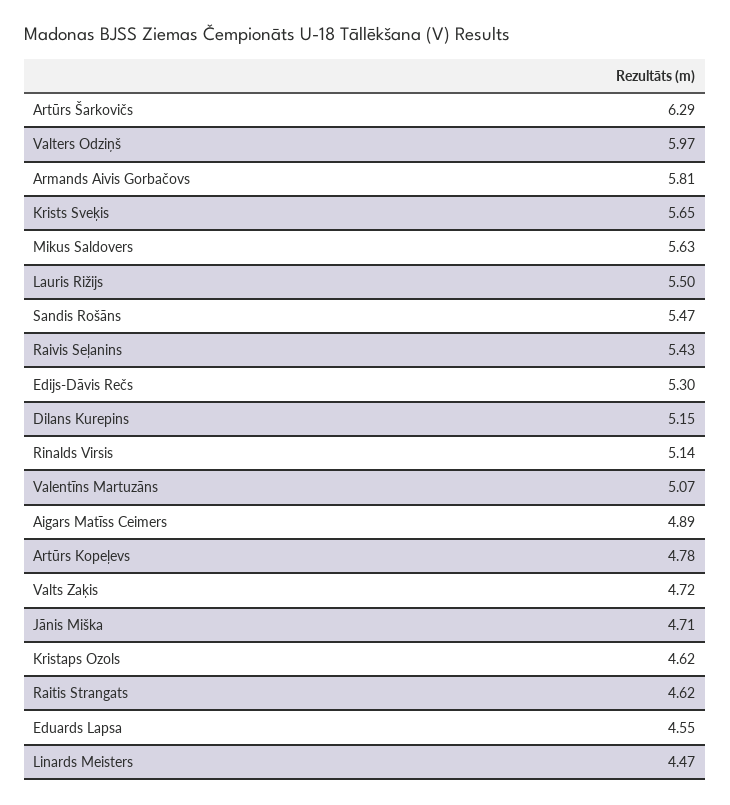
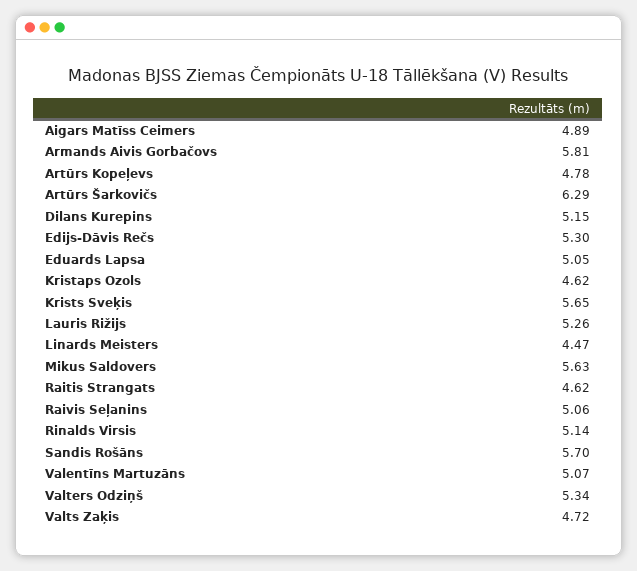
  {
    "Artūrs Šarkovičs": 6.29,
-   "Valters Odziņš": 5.97,
+   "Valters Odziņš": 5.34,
    "Armands Aivis Gorbačovs": 5.81,
    "Krists Sveķis": 5.65,
    "Mikus Saldovers": 5.63,
-   "Lauris Rižijs": 5.5,
+   "Lauris Rižijs": 5.26,
-   "Sandis Rošāns": 5.47,
+   "Sandis Rošāns": 5.7,
-   "Raivis Seļanins": 5.43,
+   "Raivis Seļanins": 5.06,
    "Edijs-Dāvis Rečs": 5.3,
    "Dilans Kurepins": 5.15,
    "Rinalds Virsis": 5.14,
    "Valentīns Martuzāns": 5.07,
    "Aigars Matīss Ceimers": 4.89,
    "Artūrs Kopeļevs": 4.78,
    "Valts Zaķis": 4.72,
-   "Jānis Miška": 4.71,
    "Kristaps Ozols": 4.62,
    "Raitis Strangats": 4.62,
-   "Eduards Lapsa": 4.55,
+   "Eduards Lapsa": 5.05,
    "Linards Meisters": 4.47
  }

